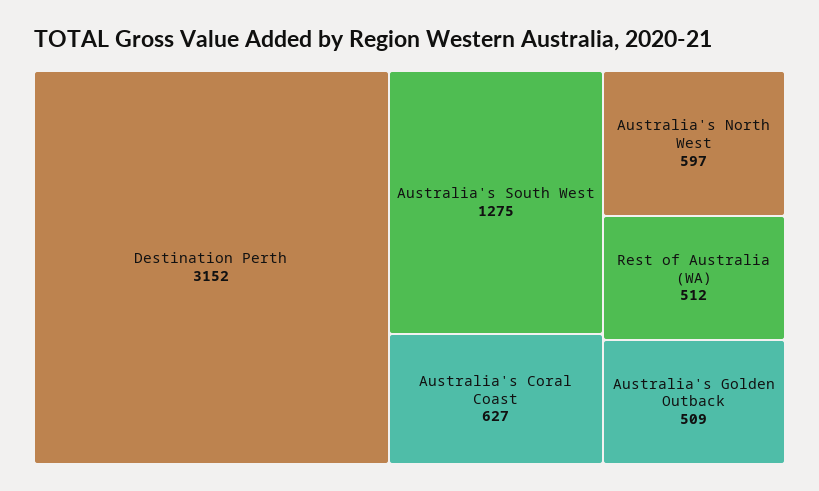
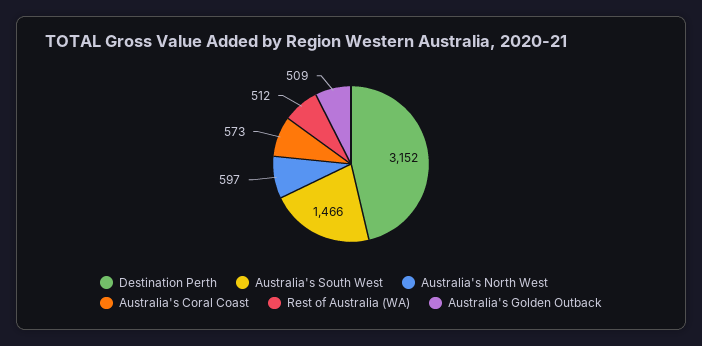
  {
    "Destination Perth": 3152,
-   "Australia's South West": 1275,
+   "Australia's South West": 1466,
-   "Australia's Coral Coast": 627,
+   "Australia's Coral Coast": 573,
    "Australia's North West": 597,
    "Rest of Australia (WA)": 512,
    "Australia's Golden Outback": 509
  }

